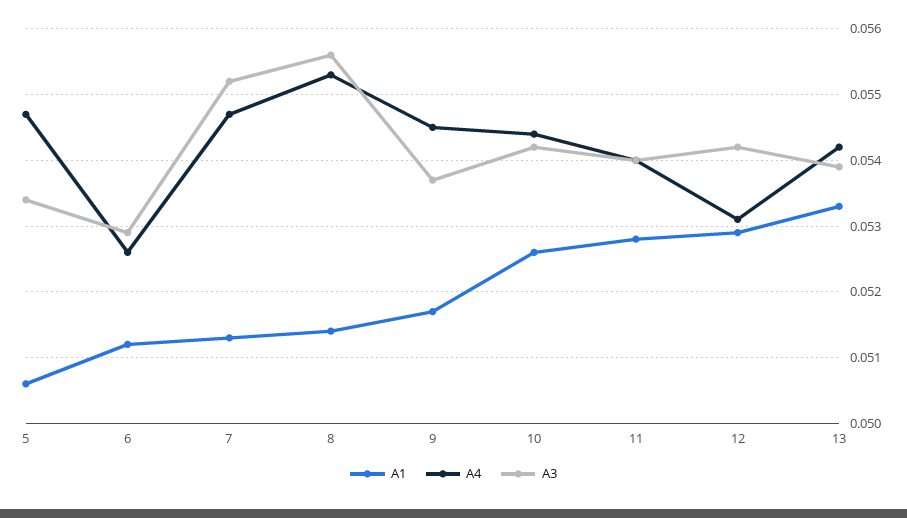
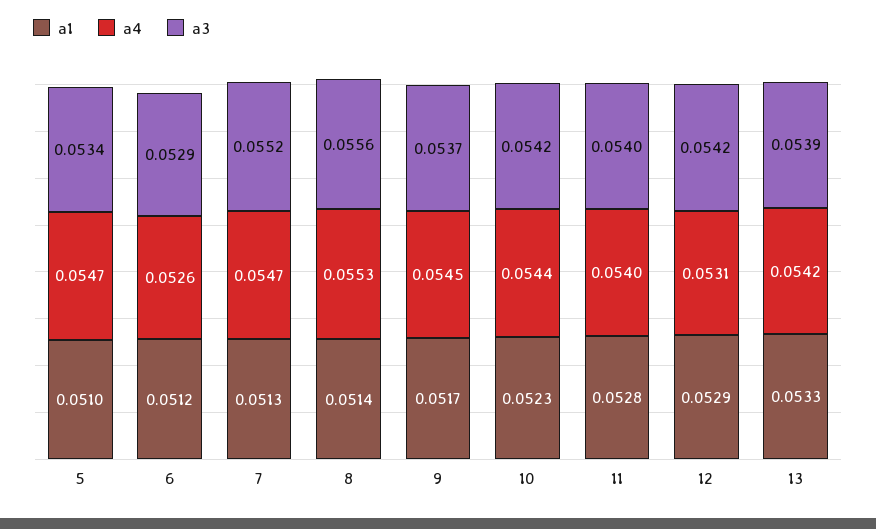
  {
    "A1": {
-     "5": 0.0506,
+     "5": 0.051,
      "6": 0.0512,
      "7": 0.0513,
      "8": 0.0514,
      "9": 0.0517,
-     "10": 0.0526,
+     "10": 0.0523,
      "11": 0.0528,
      "12": 0.0529,
      "13": 0.0533
    },
    "A4": {
      "5": 0.0547,
      "6": 0.0526,
      "7": 0.0547,
      "8": 0.0553,
      "9": 0.0545,
      "10": 0.0544,
      "11": 0.054,
      "12": 0.0531,
      "13": 0.0542
    },
    "A3": {
      "5": 0.0534,
      "6": 0.0529,
      "7": 0.0552,
      "8": 0.0556,
      "9": 0.0537,
      "10": 0.0542,
      "11": 0.054,
      "12": 0.0542,
      "13": 0.0539
    }
  }

